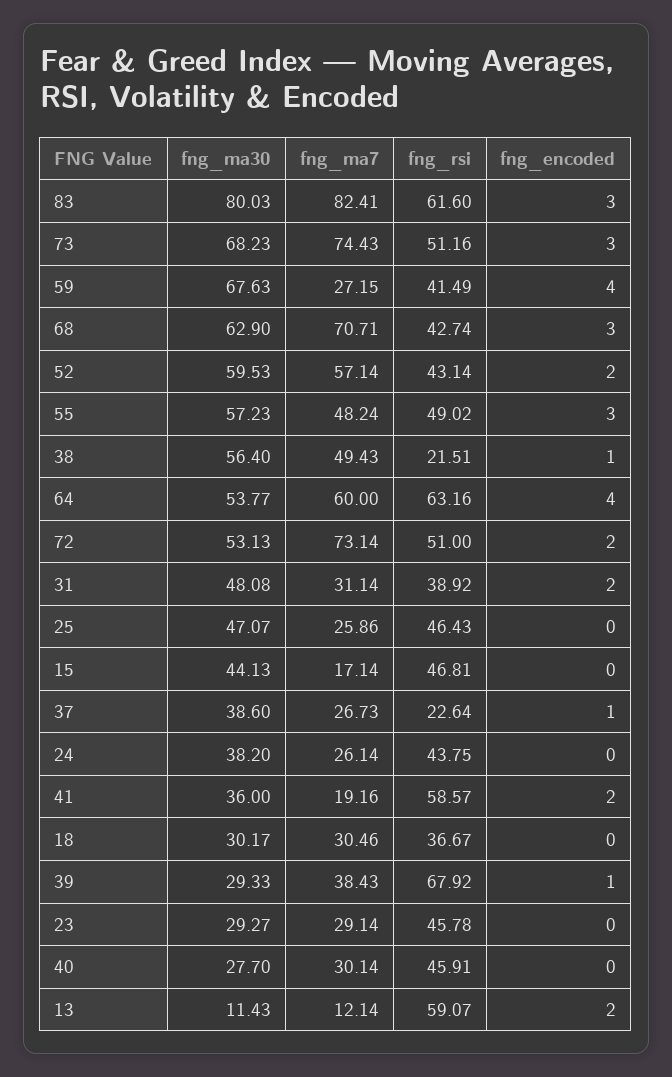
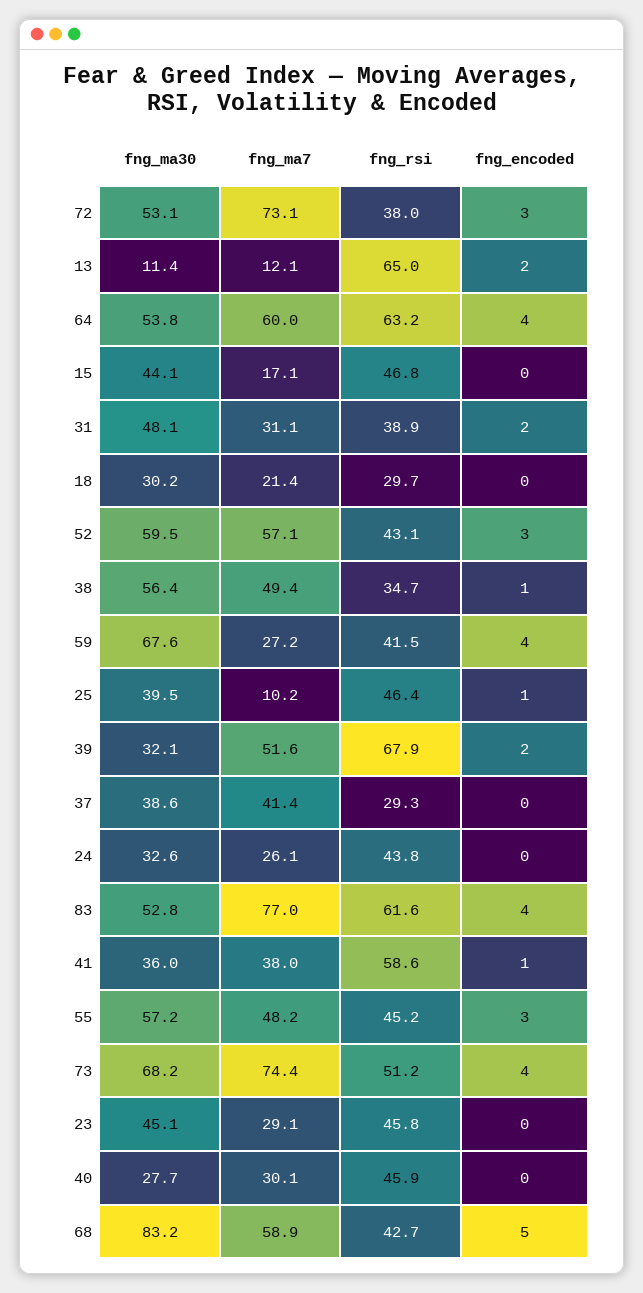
  {
    "fng_ma30": {
-     "83": 80.03,
+     "83": 52.8,
      "73": 68.23,
      "59": 67.63,
-     "68": 62.9,
+     "68": 83.2,
      "52": 59.53,
      "55": 57.23,
      "38": 56.4,
      "64": 53.77,
      "72": 53.13,
      "31": 48.08,
-     "25": 47.07,
+     "25": 39.5,
      "15": 44.13,
      "37": 38.6,
-     "24": 38.2,
+     "24": 32.6,
      "41": 36,
      "18": 30.17,
-     "39": 29.33,
+     "39": 32.1,
-     "23": 29.27,
+     "23": 45.1,
      "40": 27.7,
      "13": 11.43
    },
    "fng_ma7": {
-     "83": 82.41,
+     "83": 77,
      "73": 74.43,
      "59": 27.15,
-     "68": 70.71,
+     "68": 58.9,
      "52": 57.14,
      "55": 48.24,
      "38": 49.43,
      "64": 60,
      "72": 73.14,
      "31": 31.14,
-     "25": 25.86,
+     "25": 10.2,
      "15": 17.14,
-     "37": 26.73,
+     "37": 41.4,
      "24": 26.14,
-     "41": 19.16,
+     "41": 38,
-     "18": 30.46,
+     "18": 21.4,
-     "39": 38.43,
+     "39": 51.6,
      "23": 29.14,
      "40": 30.14,
      "13": 12.14
    },
    "fng_rsi": {
      "83": 61.6,
      "73": 51.16,
      "59": 41.49,
      "68": 42.74,
      "52": 43.14,
-     "55": 49.02,
+     "55": 45.2,
-     "38": 21.51,
+     "38": 34.7,
      "64": 63.16,
-     "72": 51,
+     "72": 38,
      "31": 38.92,
      "25": 46.43,
      "15": 46.81,
-     "37": 22.64,
+     "37": 29.3,
      "24": 43.75,
      "41": 58.57,
-     "18": 36.67,
+     "18": 29.7,
      "39": 67.92,
      "23": 45.78,
      "40": 45.91,
-     "13": 59.07
+     "13": 65
    },
    "fng_encoded": {
-     "83": 3,
+     "83": 4,
-     "73": 3,
+     "73": 4,
      "59": 4,
-     "68": 3,
+     "68": 5,
-     "52": 2,
+     "52": 3,
      "55": 3,
      "38": 1,
      "64": 4,
-     "72": 2,
+     "72": 3,
      "31": 2,
-     "25": 0,
+     "25": 1,
      "15": 0,
-     "37": 1,
+     "37": 0,
      "24": 0,
-     "41": 2,
+     "41": 1,
      "18": 0,
-     "39": 1,
+     "39": 2,
      "23": 0,
      "40": 0,
      "13": 2
    }
  }

